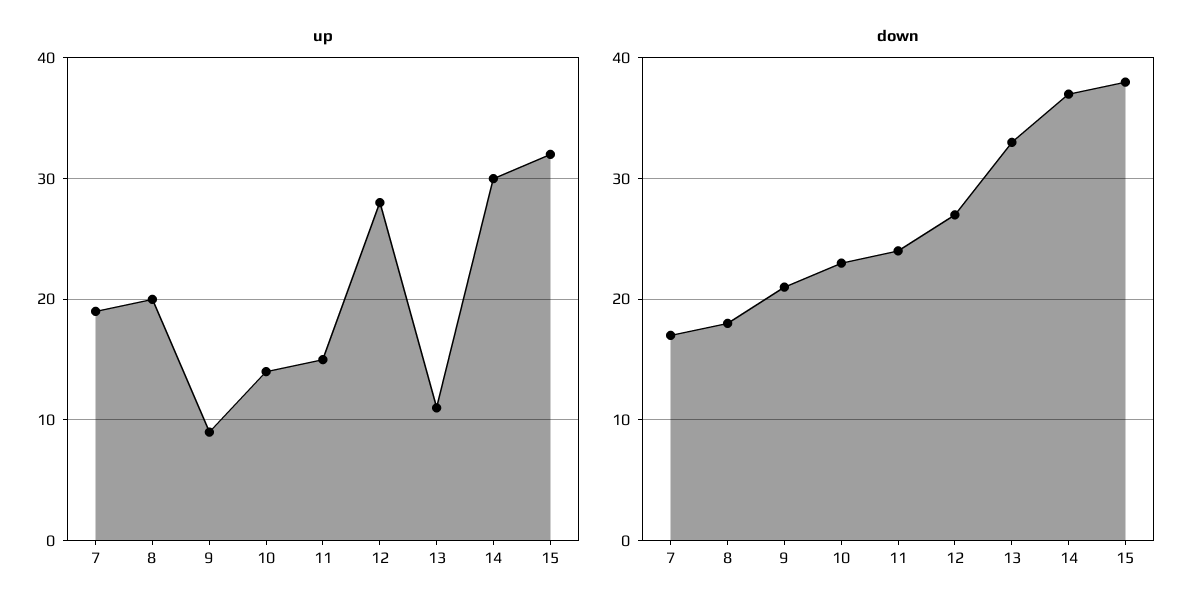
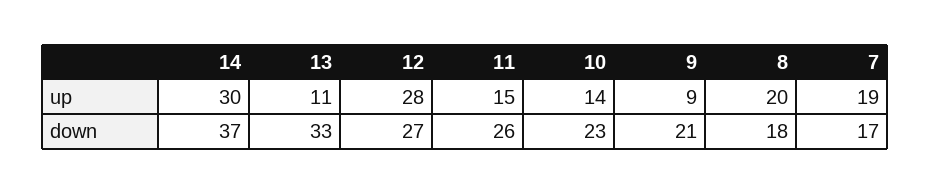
  {
    "up": {
      "7": 19,
      "8": 20,
      "9": 9,
      "10": 14,
      "11": 15,
      "12": 28,
      "13": 11,
-     "14": 30,
+     "14": 30
-     "15": 32
    },
    "down": {
      "7": 17,
      "8": 18,
      "9": 21,
      "10": 23,
-     "11": 24,
+     "11": 26,
      "12": 27,
      "13": 33,
-     "14": 37,
+     "14": 37
-     "15": 38
    }
  }

